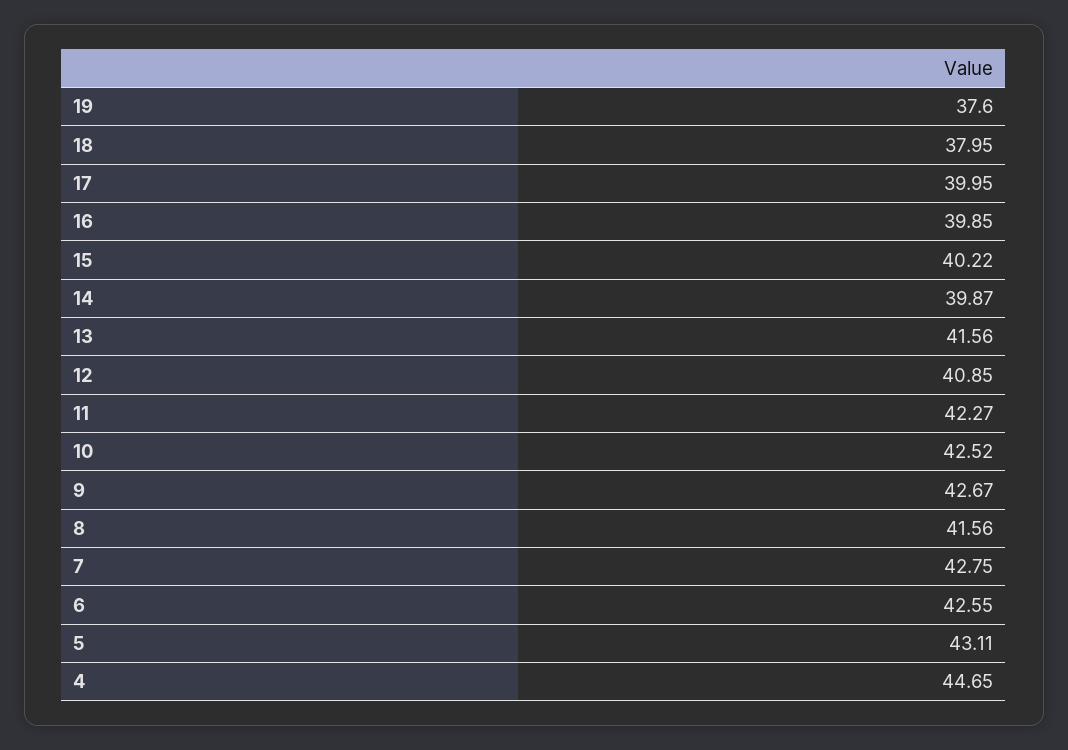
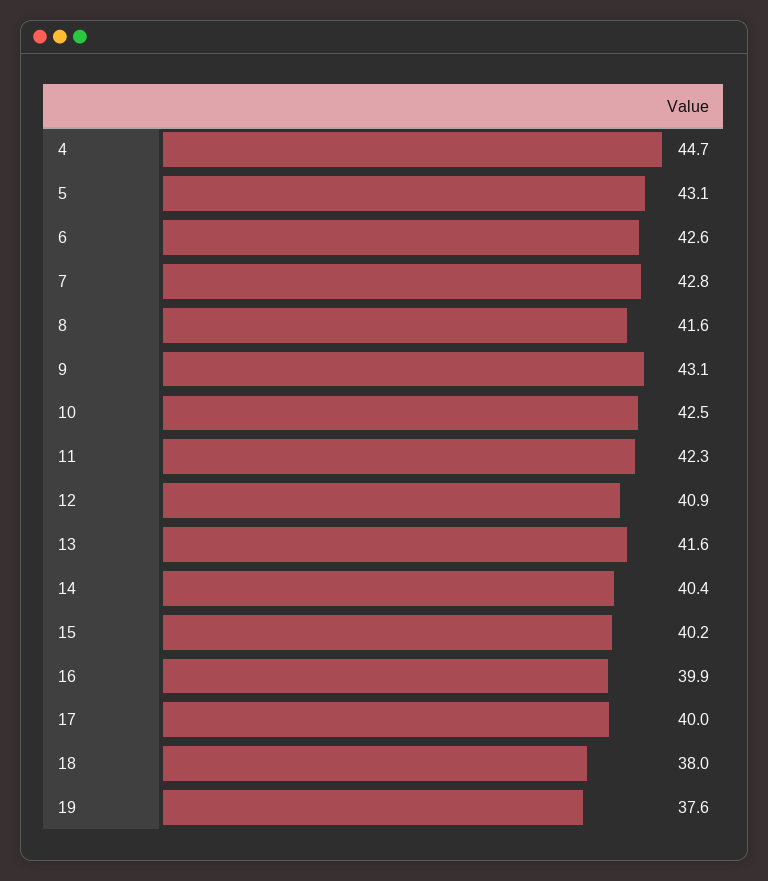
  {
    "19": 37.6,
    "18": 37.95,
    "17": 39.95,
    "16": 39.85,
    "15": 40.22,
-   "14": 39.87,
+   "14": 40.4,
    "13": 41.56,
    "12": 40.85,
    "11": 42.27,
    "10": 42.52,
-   "9": 42.67,
+   "9": 43.1,
    "8": 41.56,
    "7": 42.75,
    "6": 42.55,
    "5": 43.11,
    "4": 44.65
  }

